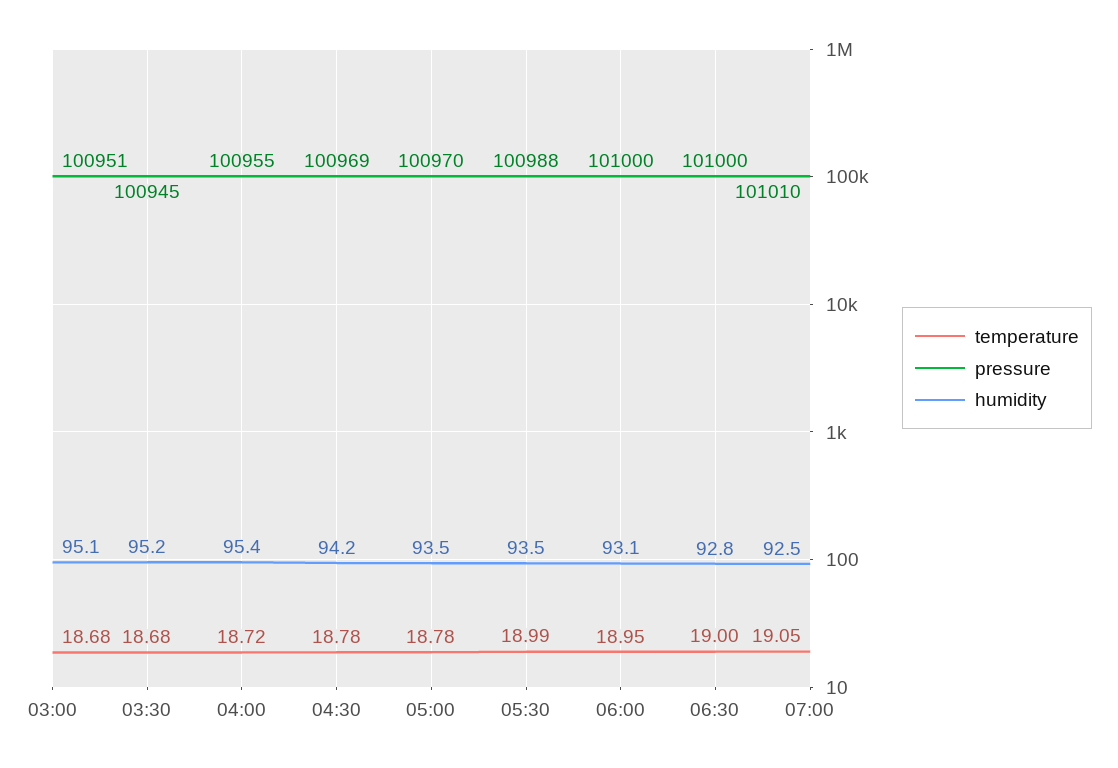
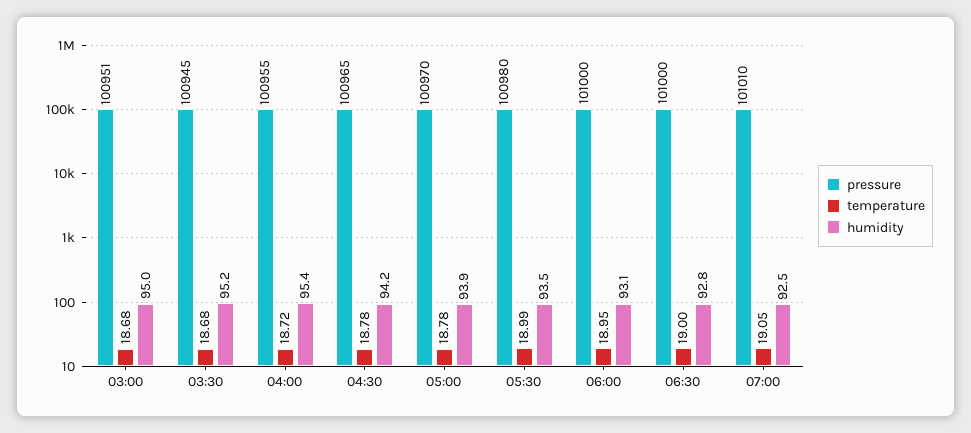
  {
    "temperature": {
      "03:00": 18.68,
      "03:30": 18.68,
      "04:00": 18.72,
      "04:30": 18.78,
      "05:00": 18.78,
      "05:30": 18.99,
      "06:00": 18.95,
      "06:30": 19,
      "07:00": 19.05
    },
    "pressure": {
      "03:00": 100951,
      "03:30": 100945,
      "04:00": 100955,
-     "04:30": 100969,
+     "04:30": 100965,
      "05:00": 100970,
-     "05:30": 100988,
+     "05:30": 100980,
      "06:00": 101000,
      "06:30": 101000,
      "07:00": 101010
    },
    "humidity": {
-     "03:00": 95.1,
+     "03:00": 95,
      "03:30": 95.2,
      "04:00": 95.4,
      "04:30": 94.2,
-     "05:00": 93.5,
+     "05:00": 93.9,
      "05:30": 93.5,
      "06:00": 93.1,
      "06:30": 92.8,
      "07:00": 92.5
    }
  }

